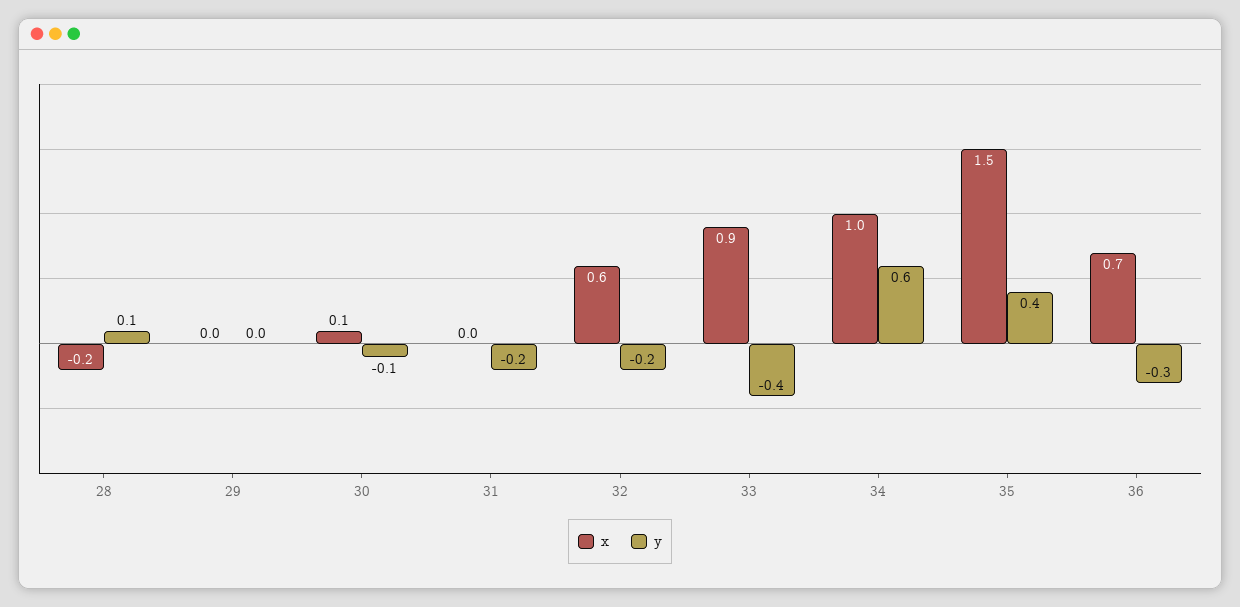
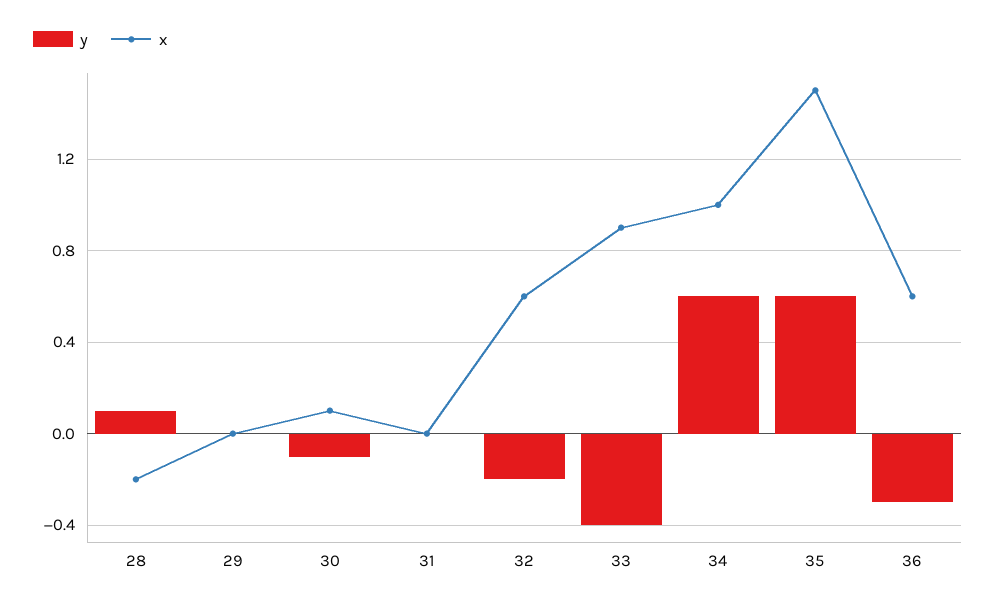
  {
    "x": {
      "28": -0.2,
      "29": 0,
      "30": 0.1,
      "31": 0,
      "32": 0.6,
      "33": 0.9,
      "34": 1,
      "35": 1.5,
-     "36": 0.7
+     "36": 0.6
    },
    "y": {
      "28": 0.1,
      "29": 0,
      "30": -0.1,
-     "31": -0.2,
+     "31": 0,
      "32": -0.2,
      "33": -0.4,
      "34": 0.6,
-     "35": 0.4,
+     "35": 0.6,
      "36": -0.3
    }
  }

